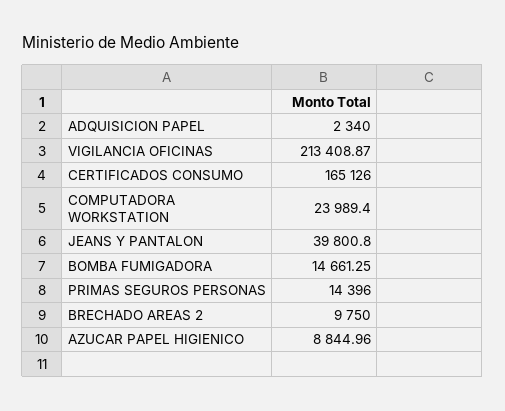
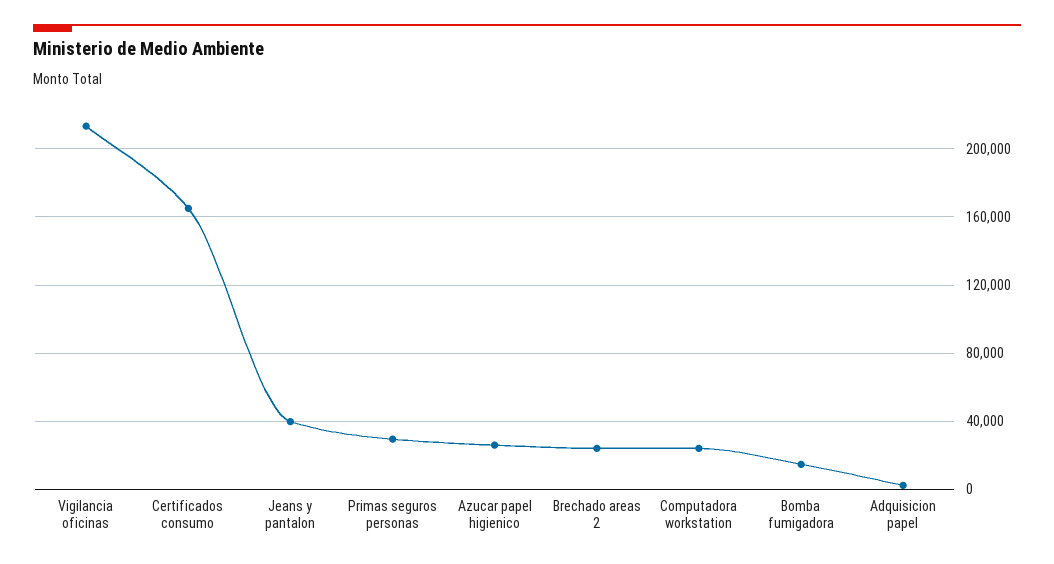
  {
    "ADQUISICION PAPEL": 2340,
    "VIGILANCIA OFICINAS": 213408.87,
    "CERTIFICADOS CONSUMO": 165126,
    "COMPUTADORA WORKSTATION": 23989.4,
    "JEANS Y PANTALON": 39800.8,
    "BOMBA FUMIGADORA": 14661.25,
-   "PRIMAS SEGUROS PERSONAS": 14396,
+   "PRIMAS SEGUROS PERSONAS": 30000,
-   "BRECHADO AREAS 2": 9750,
+   "BRECHADO AREAS 2": 25000,
-   "AZUCAR PAPEL HIGIENICO": 8844.96
+   "AZUCAR PAPEL HIGIENICO": 25000
  }

